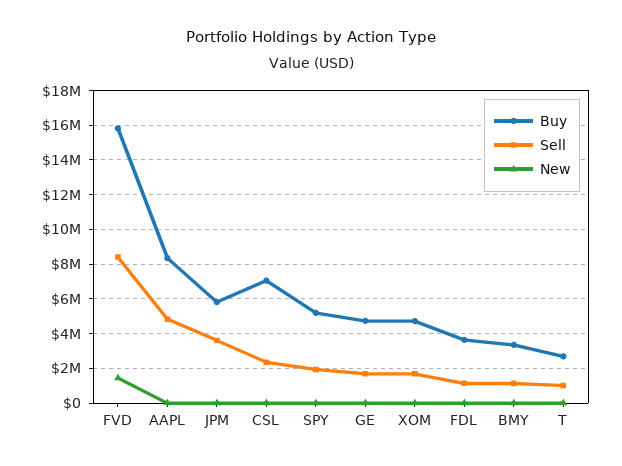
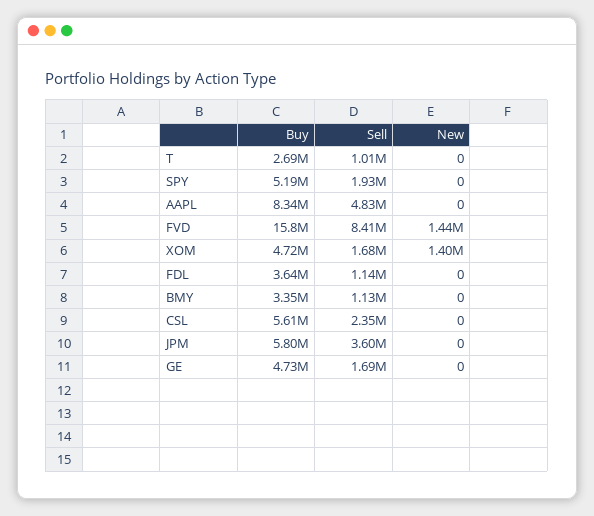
  {
    "Buy": {
      "FVD": 15800000,
      "AAPL": 8340000,
      "JPM": 5800000,
-     "CSL": 7000000,
+     "CSL": 5610000,
      "SPY": 5190000,
      "GE": 4730000,
      "XOM": 4720000,
      "FDL": 3640000,
      "BMY": 3350000,
      "T": 2690000
    },
    "Sell": {
      "FVD": 8410000,
      "AAPL": 4830000,
      "JPM": 3600000,
      "CSL": 2350000,
      "SPY": 1930000,
      "GE": 1690000,
      "XOM": 1680000,
      "FDL": 1140000,
      "BMY": 1130000,
      "T": 1010000
    },
    "New": {
      "FVD": 1440000,
      "AAPL": 0,
      "JPM": 0,
      "CSL": 0,
      "SPY": 0,
      "GE": 0,
-     "XOM": 0,
+     "XOM": 1400000,
      "FDL": 0,
      "BMY": 0,
      "T": 0
    }
  }

